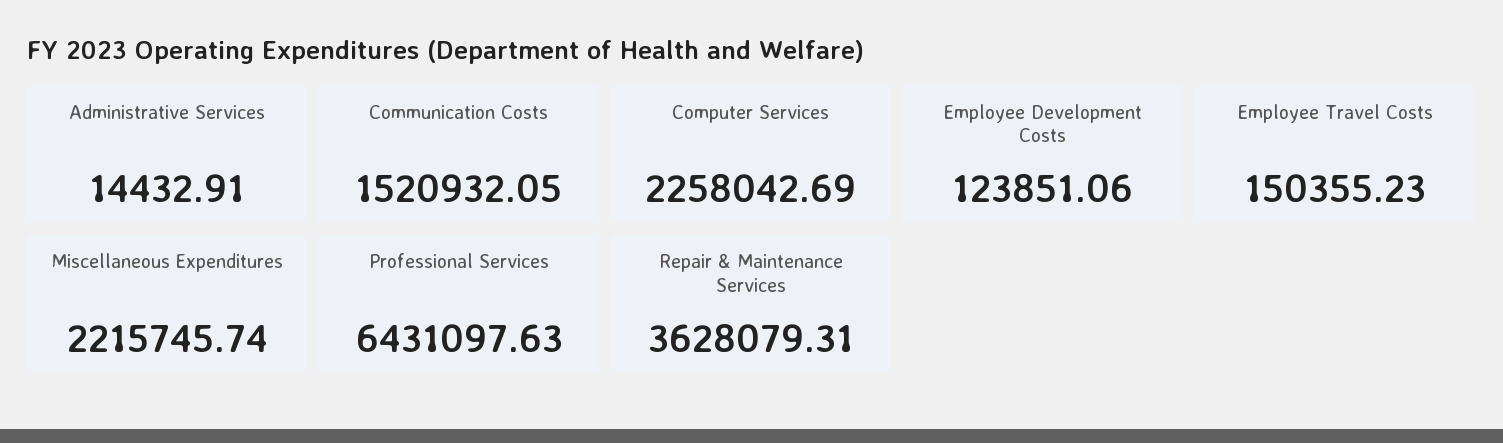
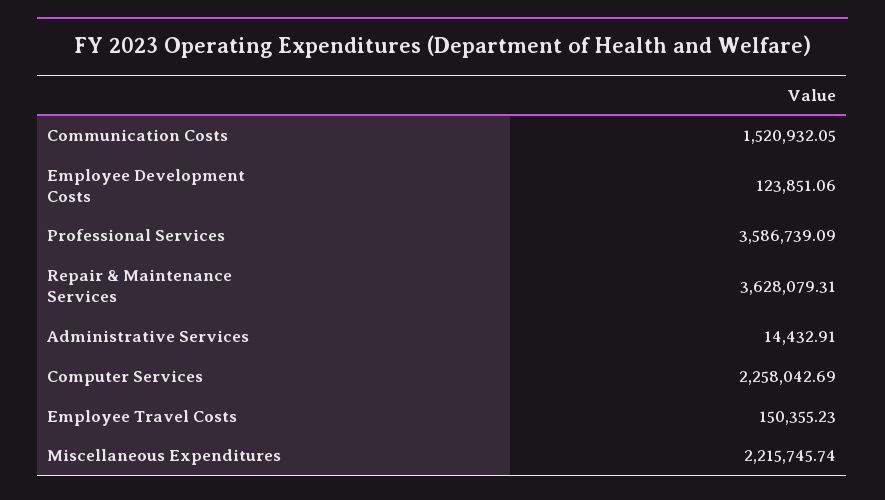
  {
    "Administrative Services": 14432.91,
    "Communication Costs": 1520932.05,
    "Computer Services": 2258042.69,
    "Employee Development Costs": 123851.06,
    "Employee Travel Costs": 150355.23,
    "Miscellaneous Expenditures": 2215745.74,
-   "Professional Services": 6431097.63,
+   "Professional Services": 3586739.09,
    "Repair & Maintenance Services": 3628079.31
  }

